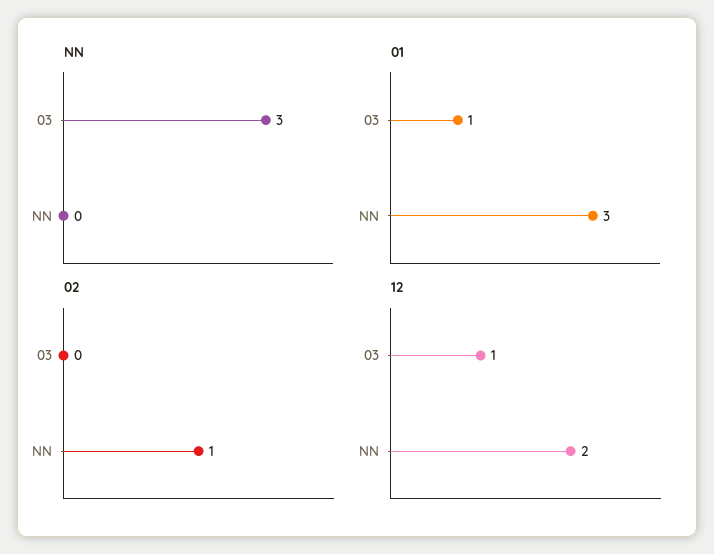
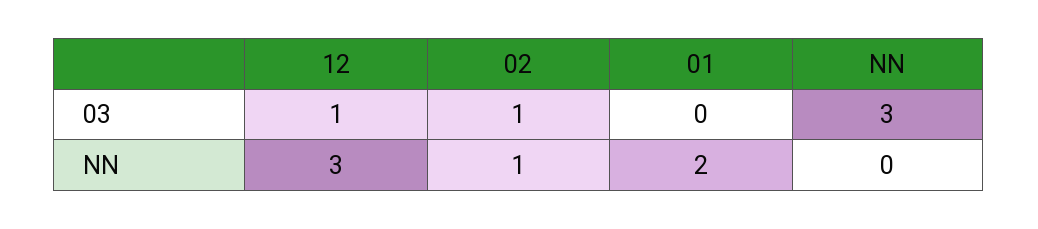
  {
    "NN": {
      "03": 3,
      "NN": 0
    },
    "01": {
-     "03": 1,
+     "03": 0,
-     "NN": 3
+     "NN": 2
    },
    "02": {
-     "03": 0,
+     "03": 1,
      "NN": 1
    },
    "12": {
      "03": 1,
-     "NN": 2
+     "NN": 3
    }
  }

